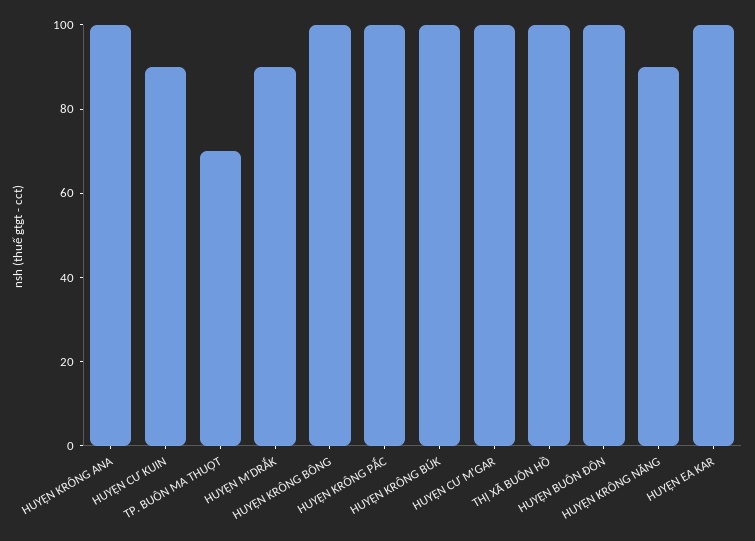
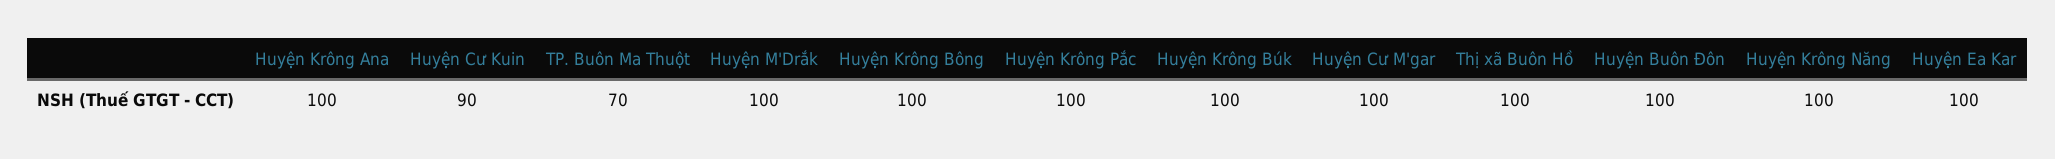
  {
    "HUYỆN KRÔNG ANA": 100,
    "HUYỆN CƯ KUIN": 90,
    "TP. BUÔN MA THUỘT": 70,
-   "HUYỆN M'DRẮK": 90,
+   "HUYỆN M'DRẮK": 100,
    "HUYỆN KRÔNG BÔNG": 100,
    "HUYỆN KRÔNG PẮC": 100,
    "HUYỆN KRÔNG BÚK": 100,
    "HUYỆN CƯ M'GAR": 100,
    "THỊ XÃ BUÔN HỒ": 100,
    "HUYỆN BUÔN ĐÔN": 100,
-   "HUYỆN KRÔNG NĂNG": 90,
+   "HUYỆN KRÔNG NĂNG": 100,
    "HUYỆN EA KAR": 100
  }

